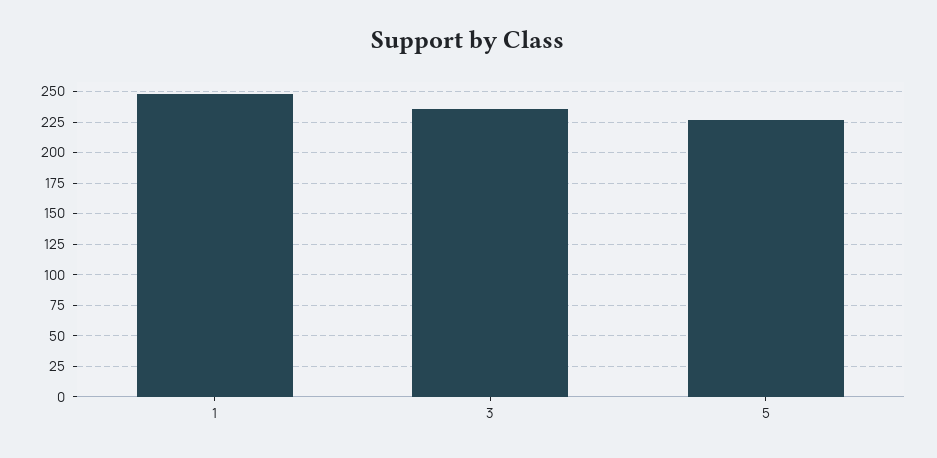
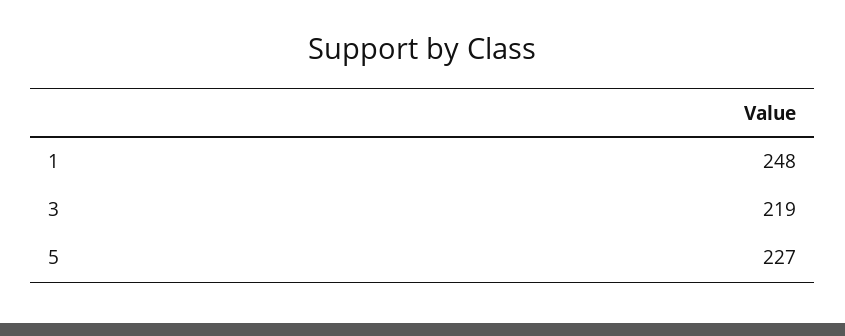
  {
    "1": 248,
-   "3": 235,
+   "3": 219,
    "5": 227
  }

